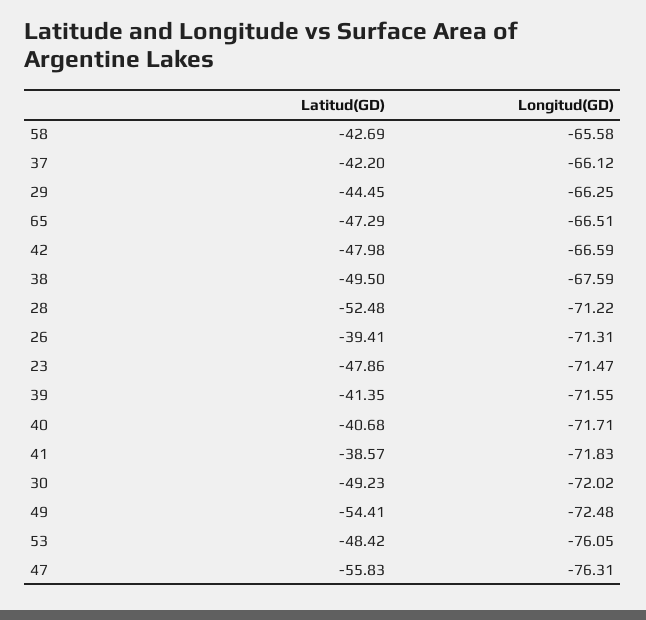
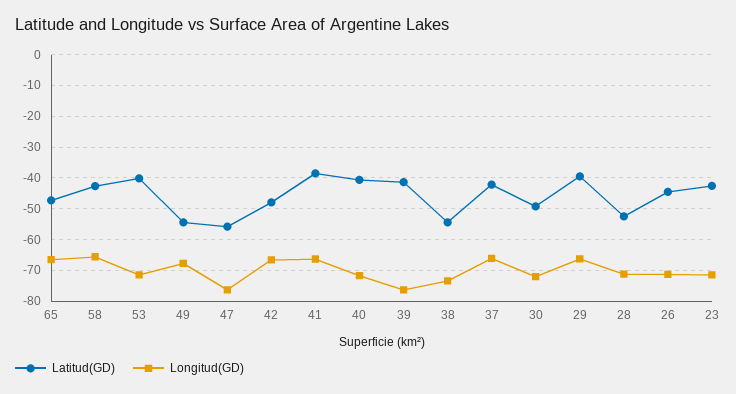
  {
    "Latitud(GD)": {
      "58": -42.69,
      "37": -42.2,
-     "29": -44.45,
+     "29": -40,
      "65": -47.29,
      "42": -47.98,
-     "38": -49.5,
+     "38": -54,
      "28": -52.48,
-     "26": -39.41,
+     "26": -44,
-     "23": -47.86,
+     "23": -42,
      "39": -41.35,
      "40": -40.68,
      "41": -38.57,
      "30": -49.23,
      "49": -54.41,
-     "53": -48.42,
+     "53": -40,
      "47": -55.83
    },
    "Longitud(GD)": {
      "58": -65.58,
      "37": -66.12,
      "29": -66.25,
      "65": -66.51,
      "42": -66.59,
-     "38": -67.59,
+     "38": -74,
      "28": -71.22,
      "26": -71.31,
      "23": -71.47,
-     "39": -71.55,
+     "39": -76,
      "40": -71.71,
-     "41": -71.83,
+     "41": -66,
      "30": -72.02,
-     "49": -72.48,
+     "49": -68,
-     "53": -76.05,
+     "53": -72,
      "47": -76.31
    }
  }

